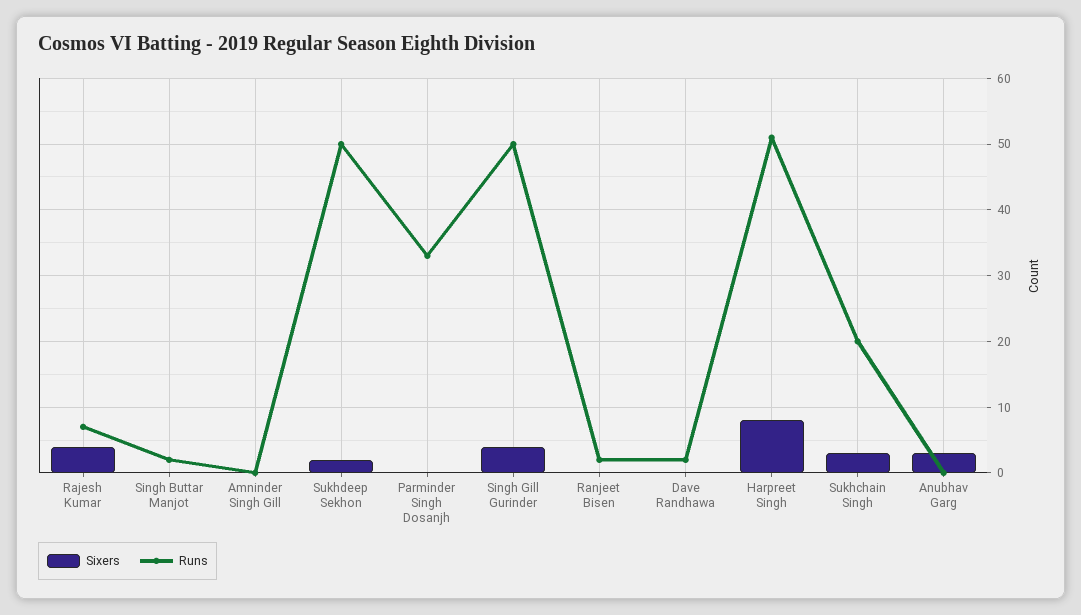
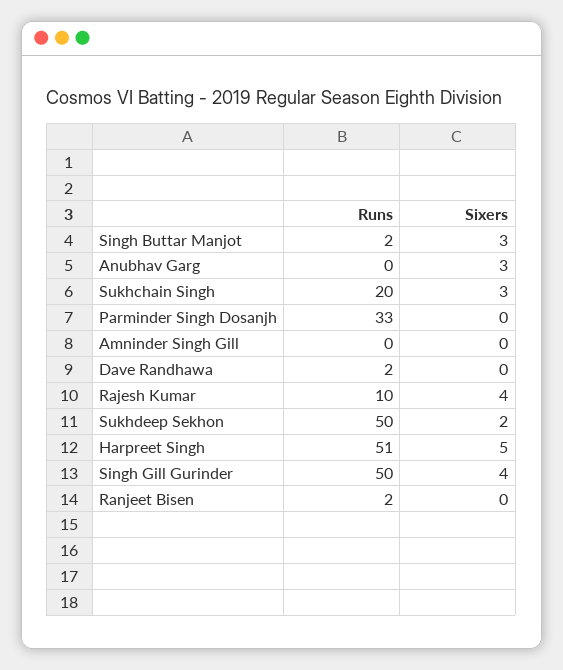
  {
    "Sixers": {
      "Rajesh Kumar": 4,
-     "Singh Buttar Manjot": 0,
+     "Singh Buttar Manjot": 3,
      "Amninder Singh Gill": 0,
      "Sukhdeep Sekhon": 2,
      "Parminder Singh Dosanjh": 0,
      "Singh Gill Gurinder": 4,
      "Ranjeet Bisen": 0,
      "Dave Randhawa": 0,
-     "Harpreet Singh": 8,
+     "Harpreet Singh": 5,
      "Sukhchain Singh": 3,
      "Anubhav Garg": 3
    },
    "Runs": {
-     "Rajesh Kumar": 7,
+     "Rajesh Kumar": 10,
      "Singh Buttar Manjot": 2,
      "Amninder Singh Gill": 0,
      "Sukhdeep Sekhon": 50,
      "Parminder Singh Dosanjh": 33,
      "Singh Gill Gurinder": 50,
      "Ranjeet Bisen": 2,
      "Dave Randhawa": 2,
      "Harpreet Singh": 51,
      "Sukhchain Singh": 20,
      "Anubhav Garg": 0
    }
  }

